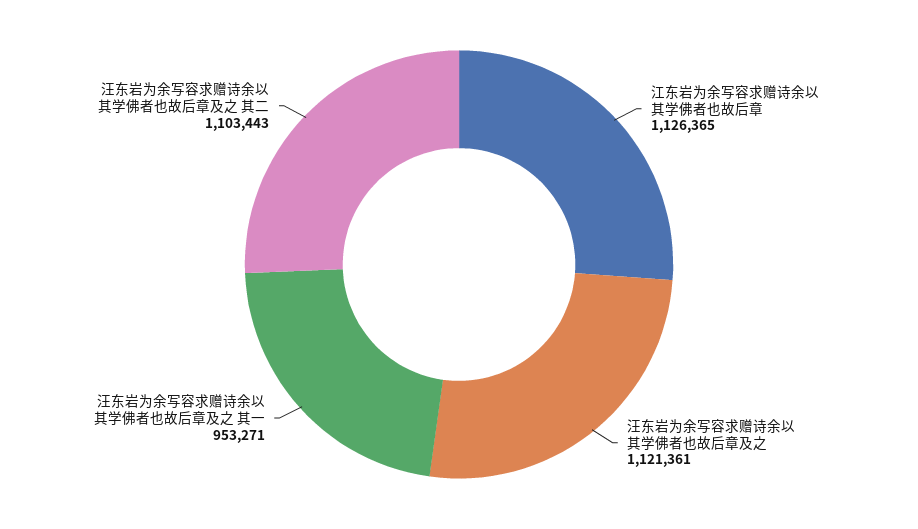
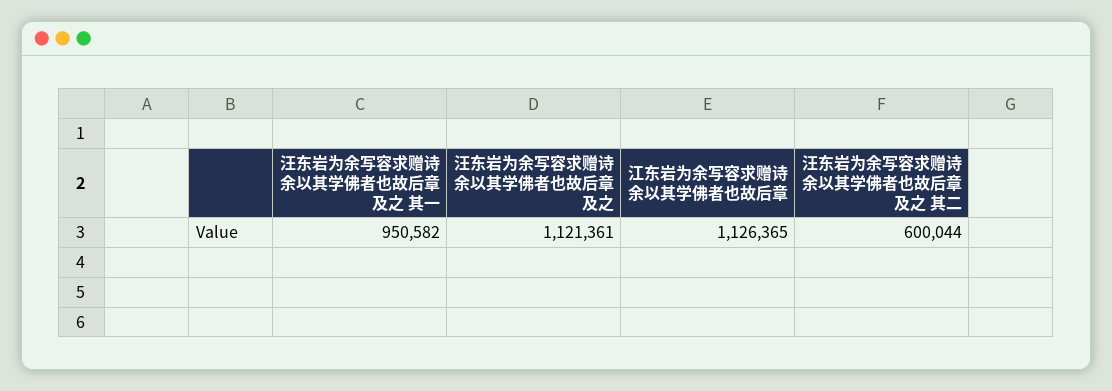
  {
    "江东岩为余写容求赠诗余以其学佛者也故后章": 1126365,
    "汪东岩为余写容求赠诗余以其学佛者也故后章及之": 1121361,
-   "汪东岩为余写容求赠诗余以其学佛者也故后章及之 其一": 953271,
+   "汪东岩为余写容求赠诗余以其学佛者也故后章及之 其一": 950582,
-   "汪东岩为余写容求赠诗余以其学佛者也故后章及之 其二": 1103443
+   "汪东岩为余写容求赠诗余以其学佛者也故后章及之 其二": 600044
  }

